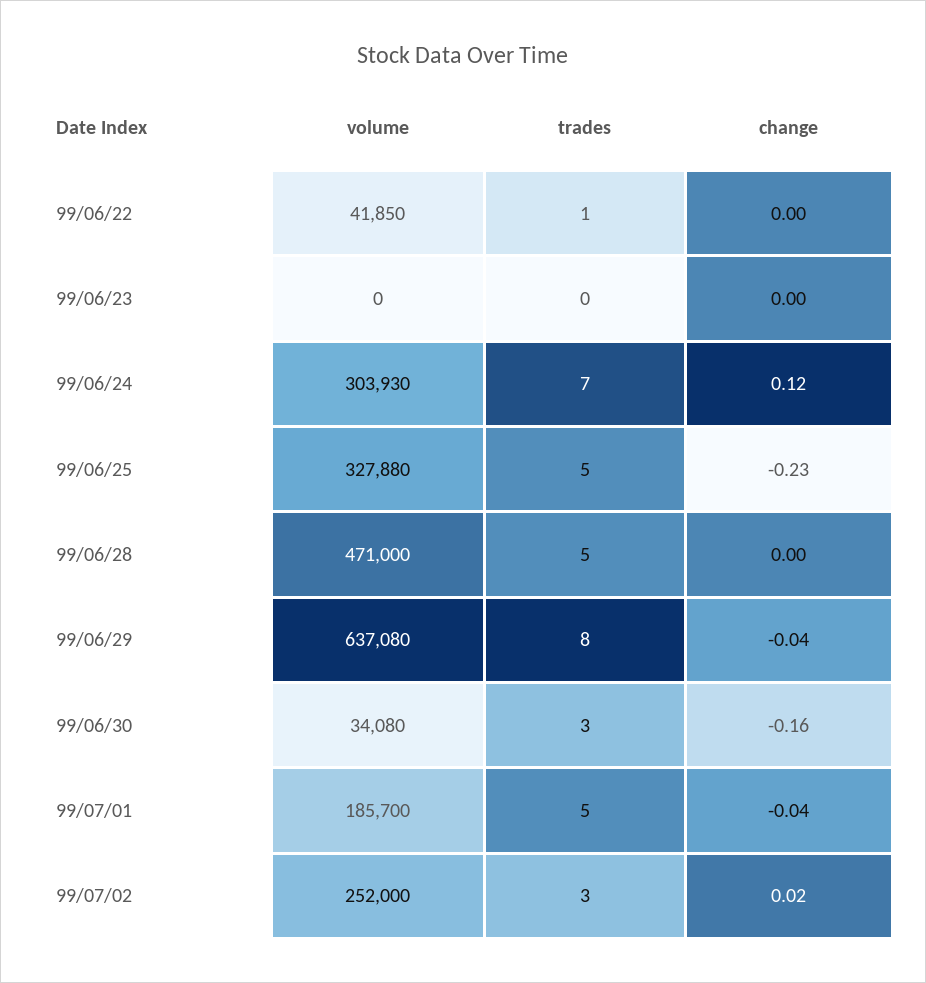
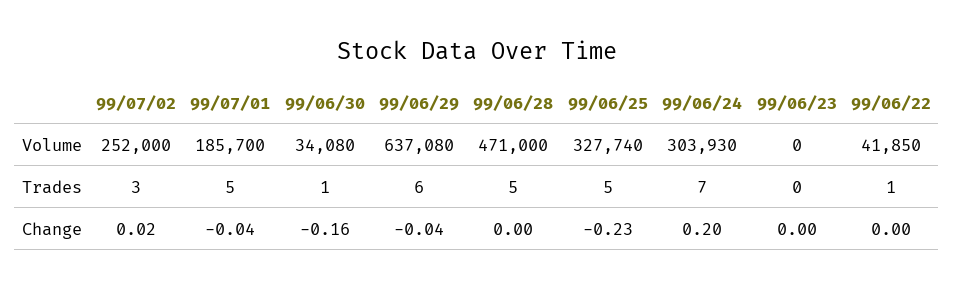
  {
    "volume": {
      "99/06/22": 41850,
      "99/06/23": 0,
      "99/06/24": 303930,
-     "99/06/25": 327880,
+     "99/06/25": 327740,
      "99/06/28": 471000,
      "99/06/29": 637080,
      "99/06/30": 34080,
      "99/07/01": 185700,
      "99/07/02": 252000
    },
    "trades": {
      "99/06/22": 1,
      "99/06/23": 0,
      "99/06/24": 7,
      "99/06/25": 5,
      "99/06/28": 5,
-     "99/06/29": 8,
+     "99/06/29": 6,
-     "99/06/30": 3,
+     "99/06/30": 1,
      "99/07/01": 5,
      "99/07/02": 3
    },
    "change": {
      "99/06/22": 0,
      "99/06/23": 0,
-     "99/06/24": 0.12,
+     "99/06/24": 0.2,
      "99/06/25": -0.23,
      "99/06/28": 0,
      "99/06/29": -0.04,
      "99/06/30": -0.16,
      "99/07/01": -0.04,
      "99/07/02": 0.02
    }
  }

